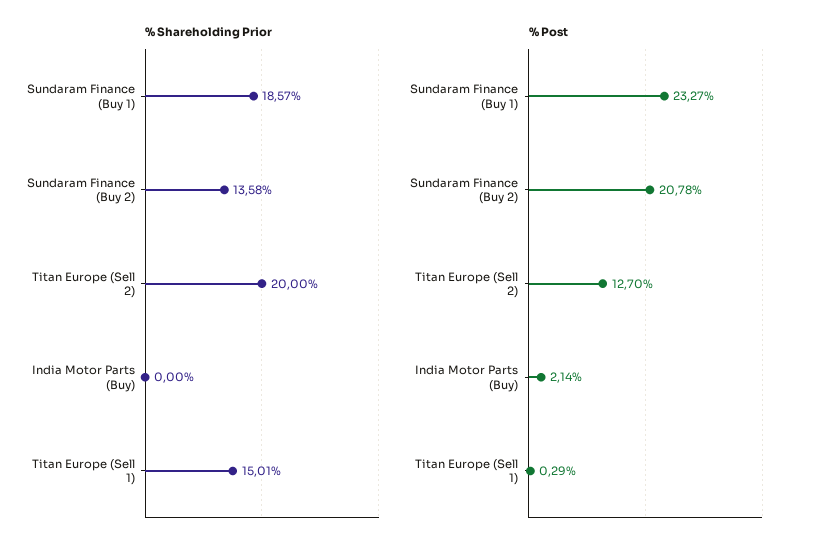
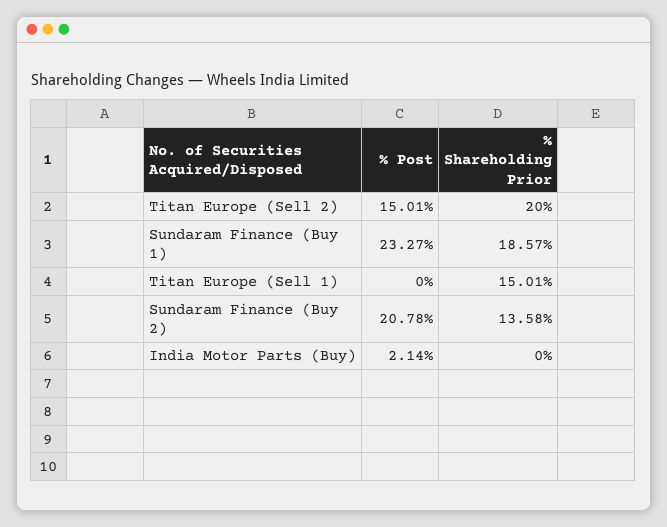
  {
    "% Shareholding Prior": {
      "Sundaram Finance (Buy 1)": 18.57,
      "Sundaram Finance (Buy 2)": 13.58,
      "Titan Europe (Sell 2)": 20,
      "India Motor Parts (Buy)": 0,
      "Titan Europe (Sell 1)": 15.01
    },
    "% Post": {
      "Sundaram Finance (Buy 1)": 23.27,
      "Sundaram Finance (Buy 2)": 20.78,
-     "Titan Europe (Sell 2)": 12.7,
+     "Titan Europe (Sell 2)": 15.01,
      "India Motor Parts (Buy)": 2.14,
-     "Titan Europe (Sell 1)": 0.29
+     "Titan Europe (Sell 1)": 0
    }
  }

